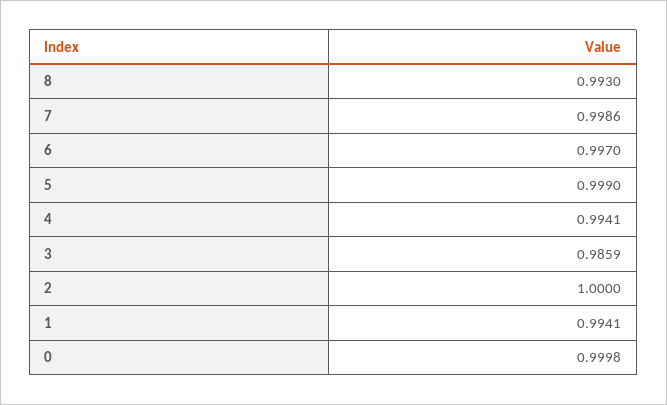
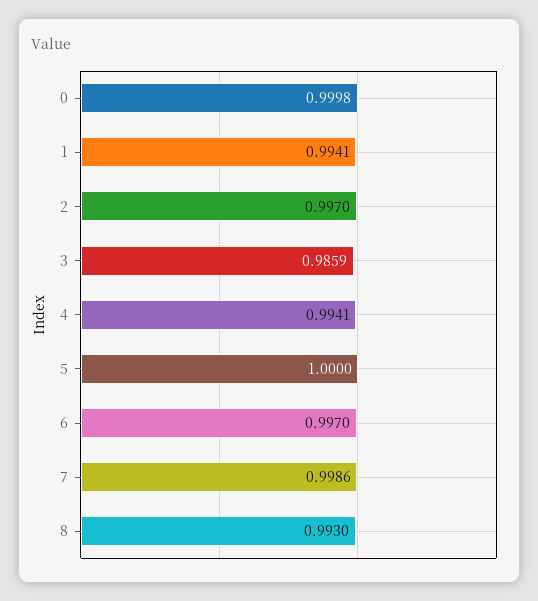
  {
    "8": 0.993,
    "7": 0.9986,
    "6": 0.997,
-   "5": 0.999,
+   "5": 1,
    "4": 0.9941,
    "3": 0.9859,
-   "2": 1,
+   "2": 0.997,
    "1": 0.9941,
    "0": 0.9998
  }

